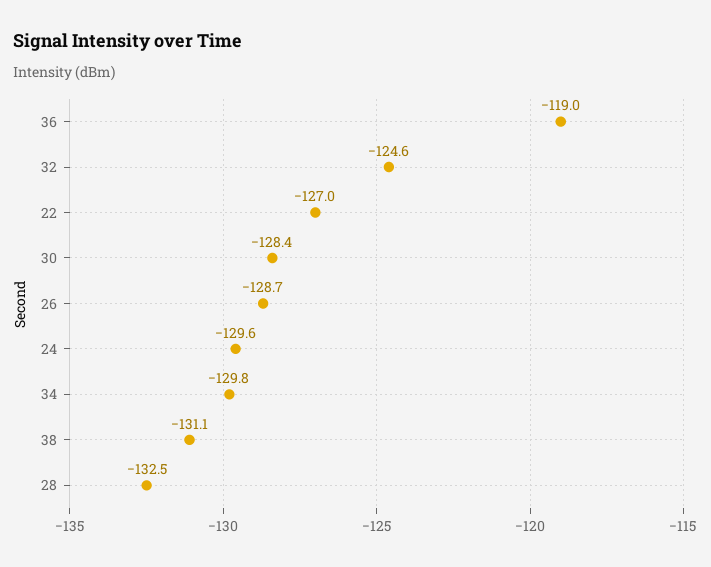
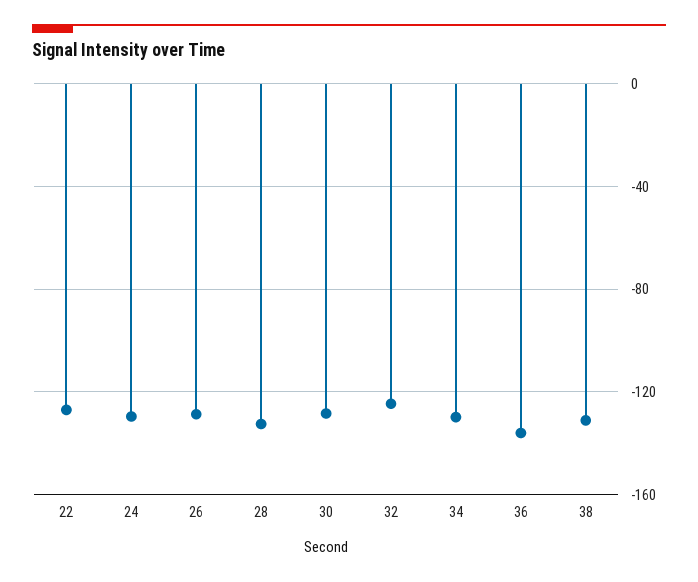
  {
-   "36": -119,
+   "36": -135,
    "32": -124.6,
    "22": -127,
    "30": -128.4,
    "26": -128.7,
    "24": -129.6,
    "34": -129.8,
    "38": -131.1,
    "28": -132.5
  }

